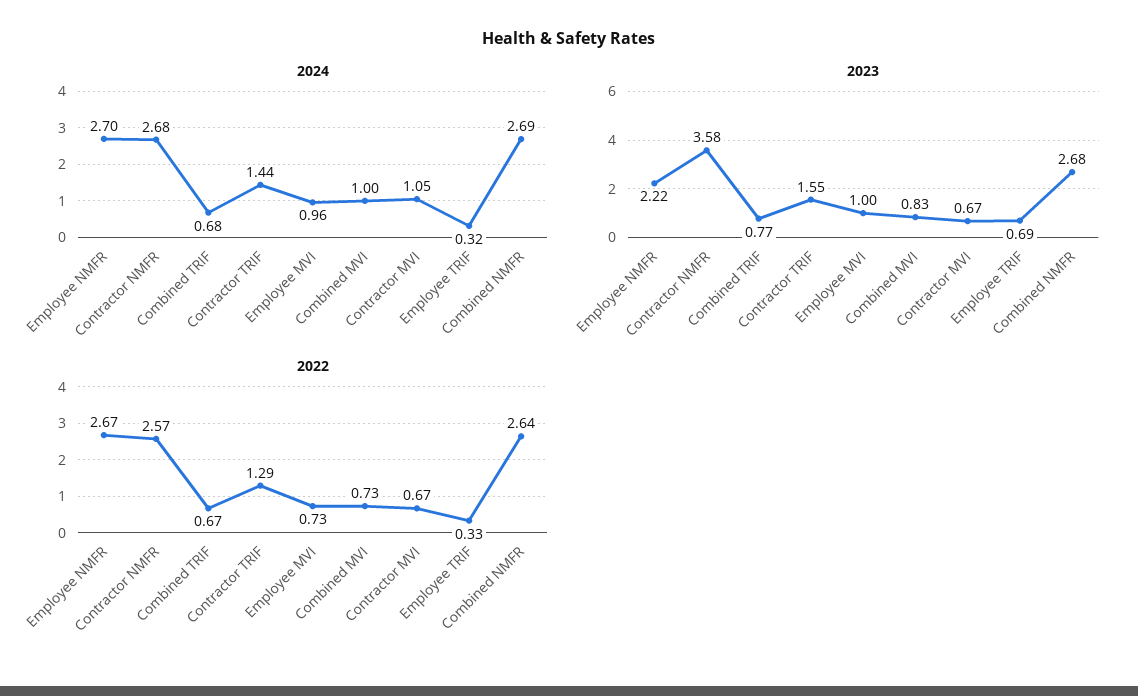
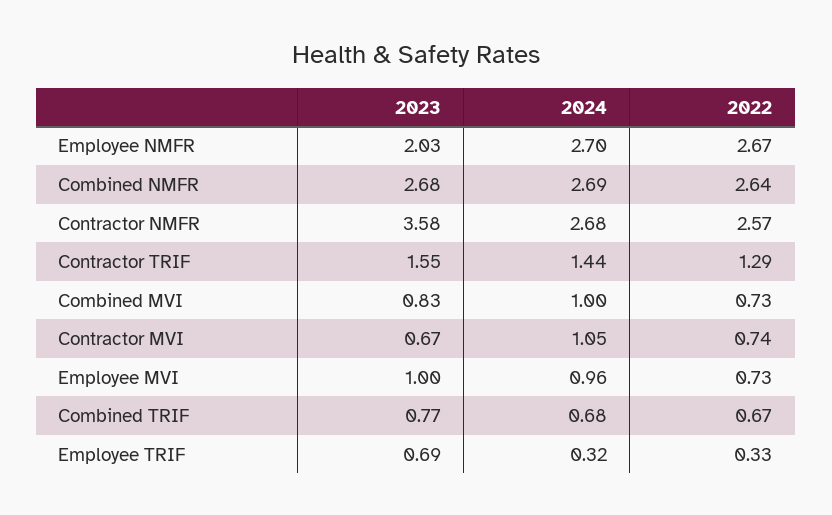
  {
    "2024": {
      "Employee NMFR": 2.7,
      "Contractor NMFR": 2.68,
      "Combined TRIF": 0.68,
      "Contractor TRIF": 1.44,
      "Employee MVI": 0.96,
      "Combined MVI": 1,
      "Contractor MVI": 1.05,
      "Employee TRIF": 0.32,
      "Combined NMFR": 2.69
    },
    "2023": {
-     "Employee NMFR": 2.22,
+     "Employee NMFR": 2.03,
      "Contractor NMFR": 3.58,
      "Combined TRIF": 0.77,
      "Contractor TRIF": 1.55,
      "Employee MVI": 1,
      "Combined MVI": 0.83,
      "Contractor MVI": 0.67,
      "Employee TRIF": 0.69,
      "Combined NMFR": 2.68
    },
    "2022": {
      "Employee NMFR": 2.67,
      "Contractor NMFR": 2.57,
      "Combined TRIF": 0.67,
      "Contractor TRIF": 1.29,
      "Employee MVI": 0.73,
      "Combined MVI": 0.73,
-     "Contractor MVI": 0.67,
+     "Contractor MVI": 0.74,
      "Employee TRIF": 0.33,
      "Combined NMFR": 2.64
    }
  }

